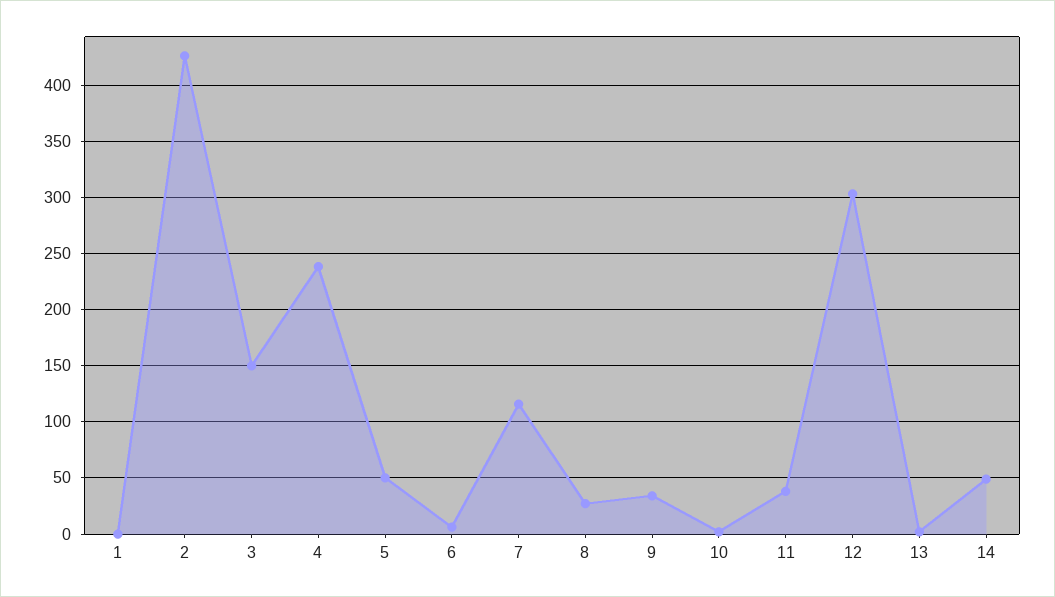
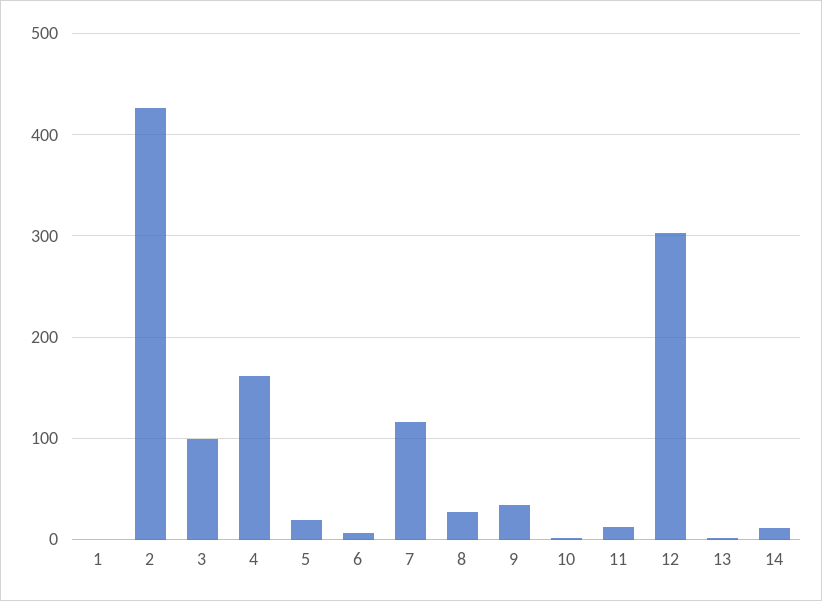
  {
    "1": 0,
    "2": 430,
-   "3": 150,
+   "3": 100,
-   "4": 240,
+   "4": 160,
-   "5": 50,
+   "5": 20,
    "6": 10,
    "7": 120,
    "8": 30,
    "9": 30,
    "10": 0,
-   "11": 40,
+   "11": 10,
    "12": 300,
    "13": 0,
-   "14": 50
+   "14": 10
  }

